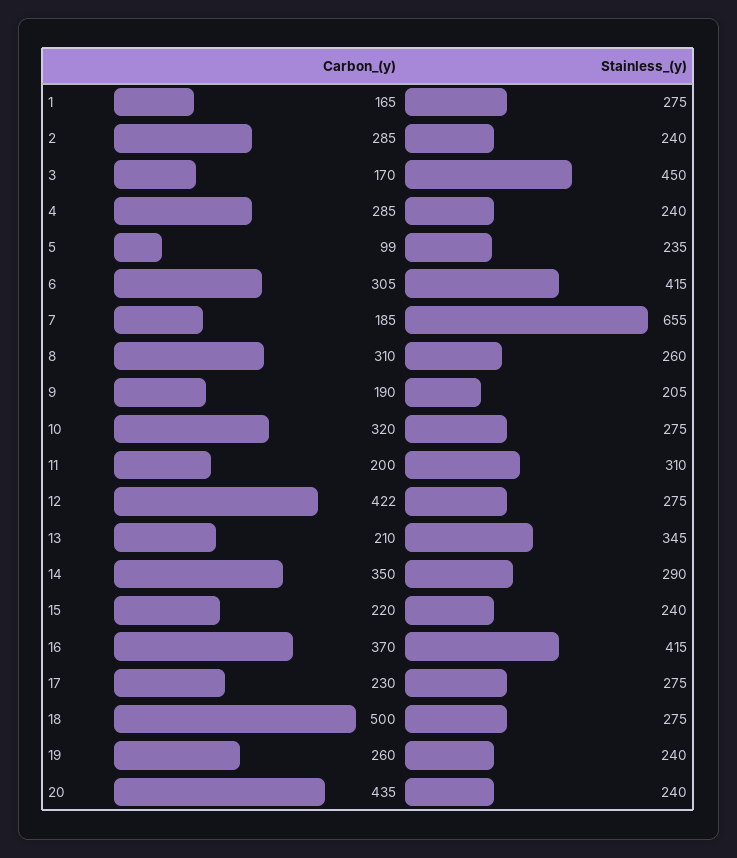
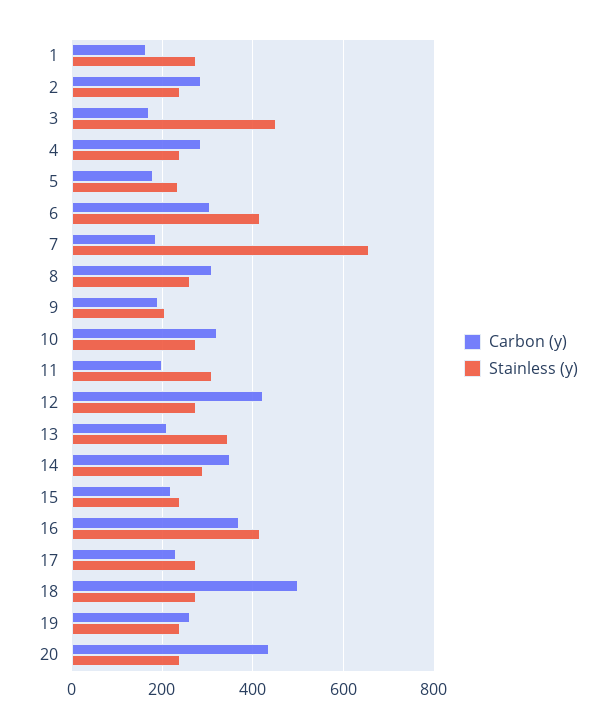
  {
    "Carbon_(y)": {
      "1": 165,
      "2": 285,
      "3": 170,
      "4": 285,
-     "5": 99,
+     "5": 180,
      "6": 305,
      "7": 185,
      "8": 310,
      "9": 190,
      "10": 320,
      "11": 200,
      "12": 422,
      "13": 210,
      "14": 350,
      "15": 220,
      "16": 370,
      "17": 230,
      "18": 500,
      "19": 260,
      "20": 435
    },
    "Stainless_(y)": {
      "1": 275,
      "2": 240,
      "3": 450,
      "4": 240,
      "5": 235,
      "6": 415,
      "7": 655,
      "8": 260,
      "9": 205,
      "10": 275,
      "11": 310,
      "12": 275,
      "13": 345,
      "14": 290,
      "15": 240,
      "16": 415,
      "17": 275,
      "18": 275,
      "19": 240,
      "20": 240
    }
  }

